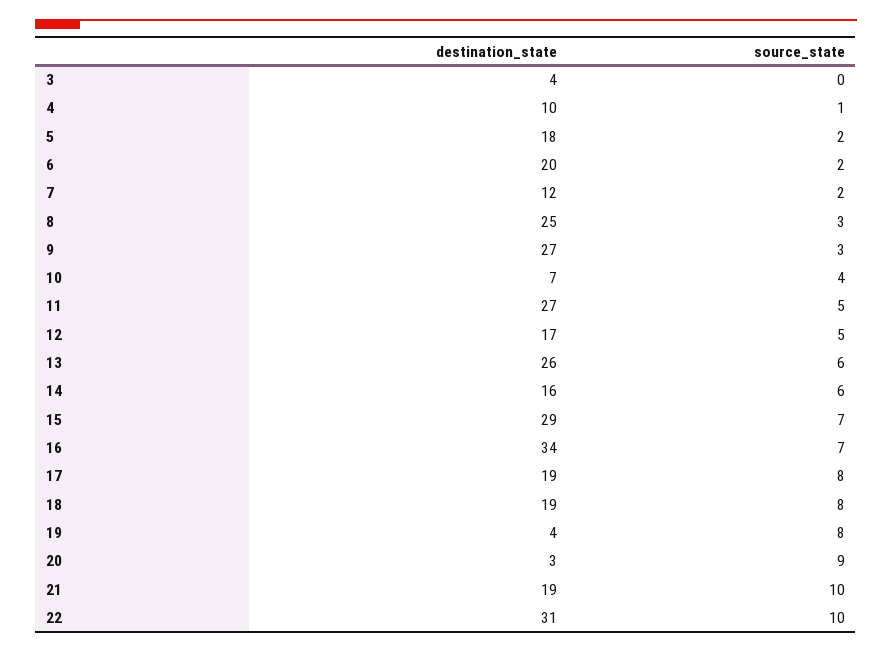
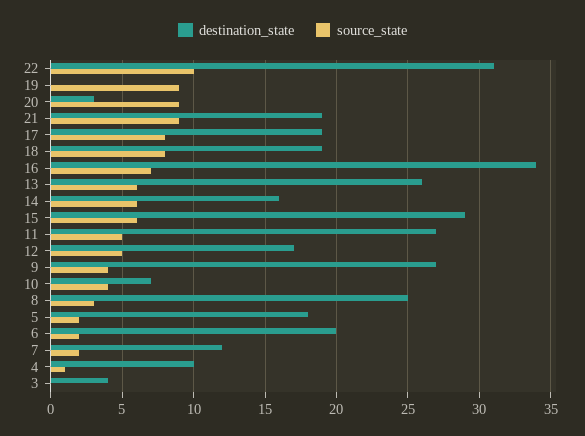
  {
    "destination_state": {
      "3": 4,
      "4": 10,
      "5": 18,
      "6": 20,
      "7": 12,
      "8": 25,
      "9": 27,
      "10": 7,
      "11": 27,
      "12": 17,
      "13": 26,
      "14": 16,
      "15": 29,
      "16": 34,
      "17": 19,
      "18": 19,
-     "19": 4,
+     "19": 0,
      "20": 3,
      "21": 19,
      "22": 31
    },
    "source_state": {
      "3": 0,
      "4": 1,
      "5": 2,
      "6": 2,
      "7": 2,
      "8": 3,
-     "9": 3,
+     "9": 4,
      "10": 4,
      "11": 5,
      "12": 5,
      "13": 6,
      "14": 6,
-     "15": 7,
+     "15": 6,
      "16": 7,
      "17": 8,
      "18": 8,
-     "19": 8,
+     "19": 9,
      "20": 9,
-     "21": 10,
+     "21": 9,
      "22": 10
    }
  }

